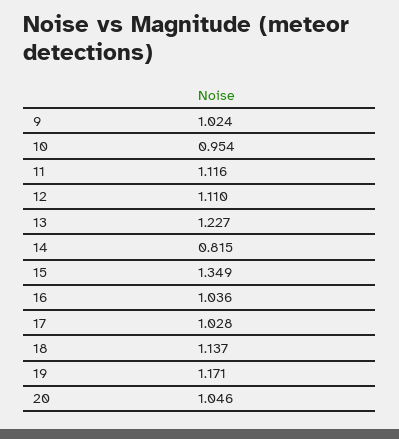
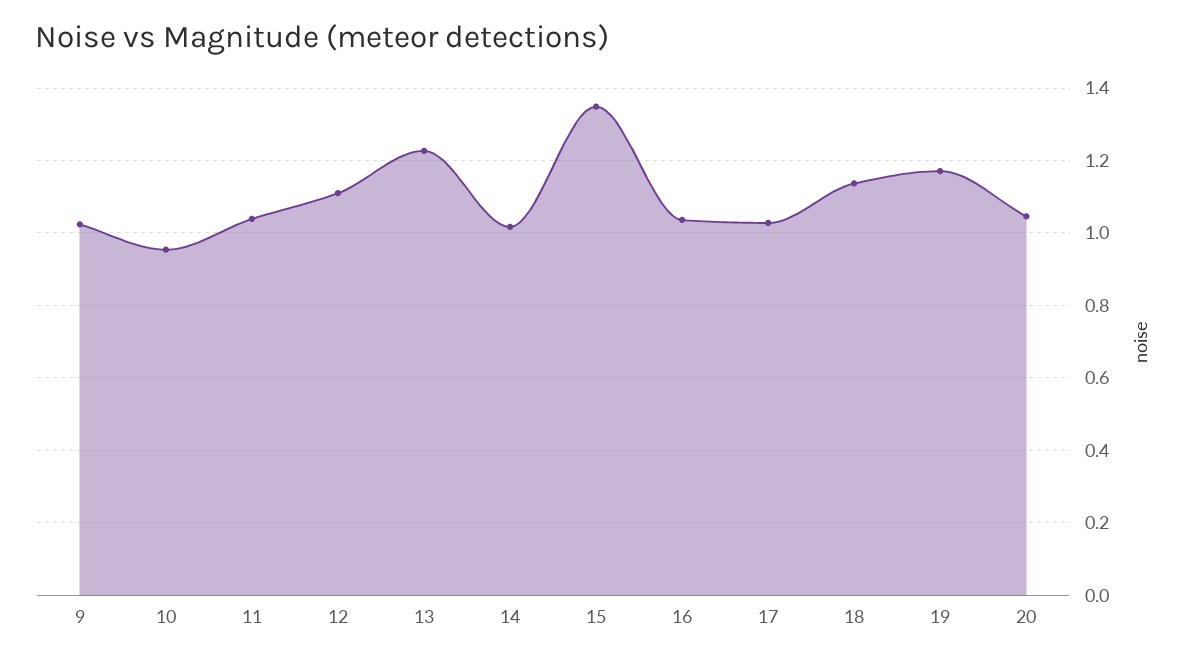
  {
    "9": 1.024,
    "10": 0.954,
-   "11": 1.116,
+   "11": 1.04,
    "12": 1.11,
    "13": 1.227,
-   "14": 0.815,
+   "14": 1.02,
    "15": 1.349,
    "16": 1.036,
    "17": 1.028,
    "18": 1.137,
    "19": 1.171,
    "20": 1.046
  }

